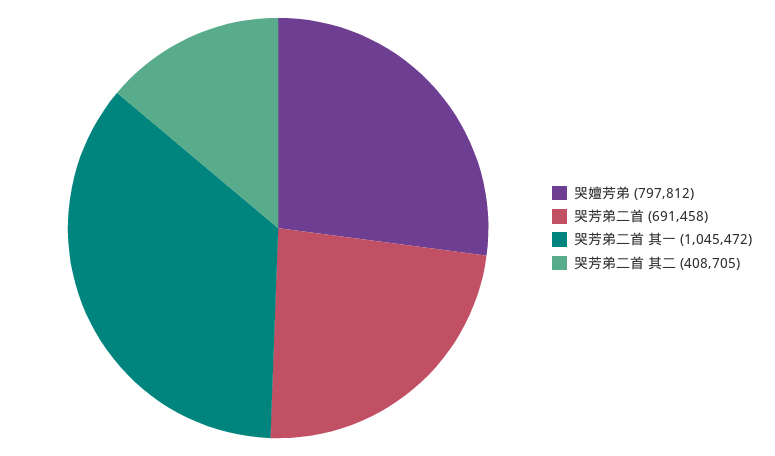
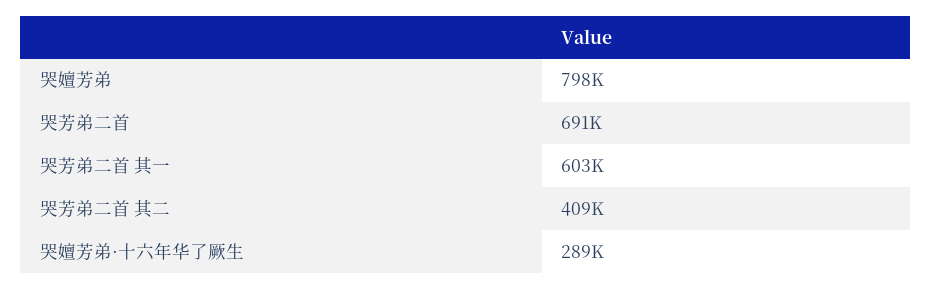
  {
    "哭嬗芳弟": 797812,
    "哭芳弟二首": 691458,
-   "哭芳弟二首 其一": 1045472,
+   "哭芳弟二首 其一": 603000,
-   "哭芳弟二首 其二": 408705
+   "哭芳弟二首 其二": 408705,
+   "哭嬗芳弟·十六年华了厥生": 289000
  }

